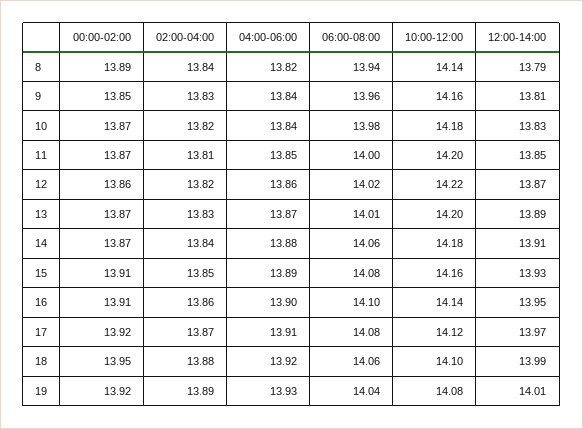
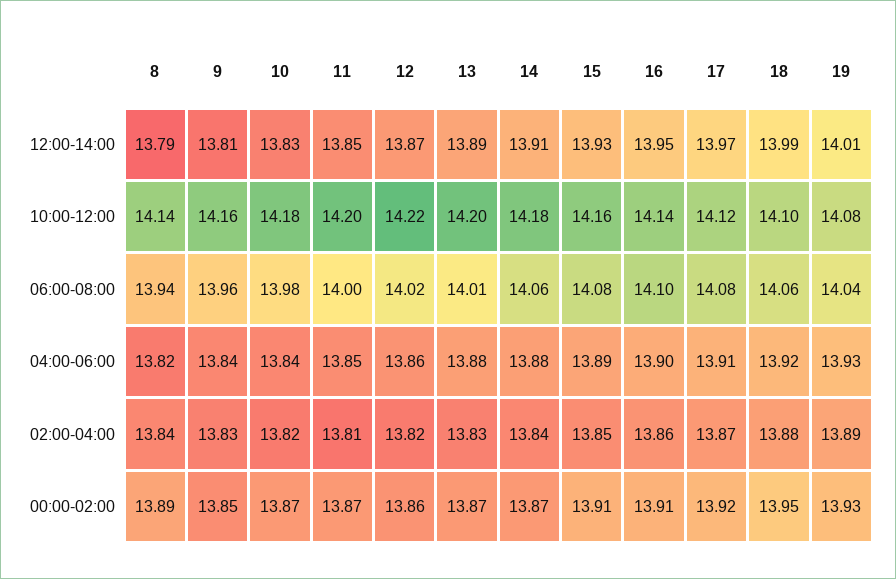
  {
    "00:00-02:00": {
      "8": 13.89,
      "9": 13.85,
      "10": 13.87,
      "11": 13.87,
      "12": 13.86,
      "13": 13.87,
      "14": 13.87,
      "15": 13.91,
      "16": 13.91,
      "17": 13.92,
      "18": 13.95,
-     "19": 13.92
+     "19": 13.93
    },
    "02:00-04:00": {
      "8": 13.84,
      "9": 13.83,
      "10": 13.82,
      "11": 13.81,
      "12": 13.82,
      "13": 13.83,
      "14": 13.84,
      "15": 13.85,
      "16": 13.86,
      "17": 13.87,
      "18": 13.88,
      "19": 13.89
    },
    "04:00-06:00": {
      "8": 13.82,
      "9": 13.84,
      "10": 13.84,
      "11": 13.85,
      "12": 13.86,
-     "13": 13.87,
+     "13": 13.88,
      "14": 13.88,
      "15": 13.89,
      "16": 13.9,
      "17": 13.91,
      "18": 13.92,
      "19": 13.93
    },
    "06:00-08:00": {
      "8": 13.94,
      "9": 13.96,
      "10": 13.98,
      "11": 14,
      "12": 14.02,
      "13": 14.01,
      "14": 14.06,
      "15": 14.08,
      "16": 14.1,
      "17": 14.08,
      "18": 14.06,
      "19": 14.04
    },
    "10:00-12:00": {
      "8": 14.14,
      "9": 14.16,
      "10": 14.18,
      "11": 14.2,
      "12": 14.22,
      "13": 14.2,
      "14": 14.18,
      "15": 14.16,
      "16": 14.14,
      "17": 14.12,
      "18": 14.1,
      "19": 14.08
    },
    "12:00-14:00": {
      "8": 13.79,
      "9": 13.81,
      "10": 13.83,
      "11": 13.85,
      "12": 13.87,
      "13": 13.89,
      "14": 13.91,
      "15": 13.93,
      "16": 13.95,
      "17": 13.97,
      "18": 13.99,
      "19": 14.01
    }
  }

